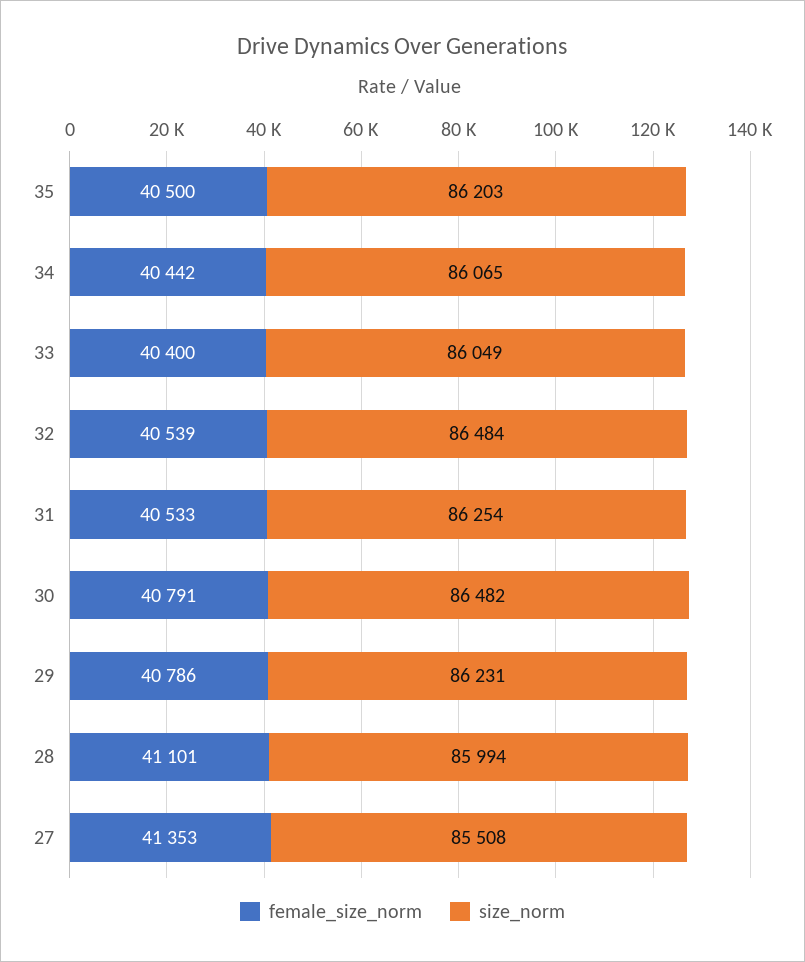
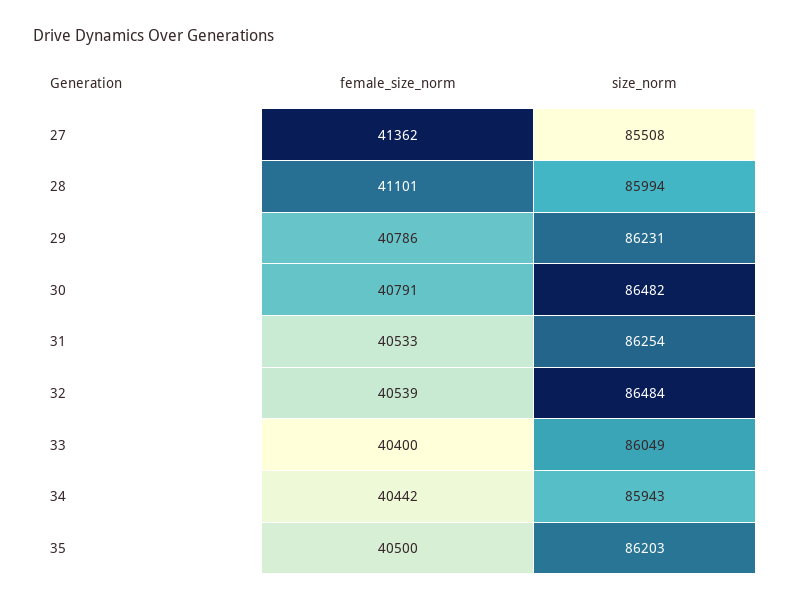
  {
    "female_size_norm": {
      "35": 40500,
      "34": 40442,
      "33": 40400,
      "32": 40539,
      "31": 40533,
      "30": 40791,
      "29": 40786,
      "28": 41101,
-     "27": 41353
+     "27": 41362
    },
    "size_norm": {
      "35": 86203,
-     "34": 86065,
+     "34": 85943,
      "33": 86049,
      "32": 86484,
      "31": 86254,
      "30": 86482,
      "29": 86231,
      "28": 85994,
      "27": 85508
    }
  }

